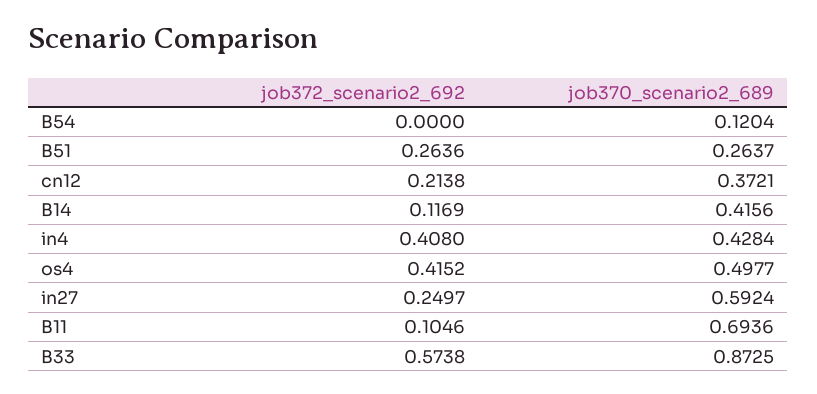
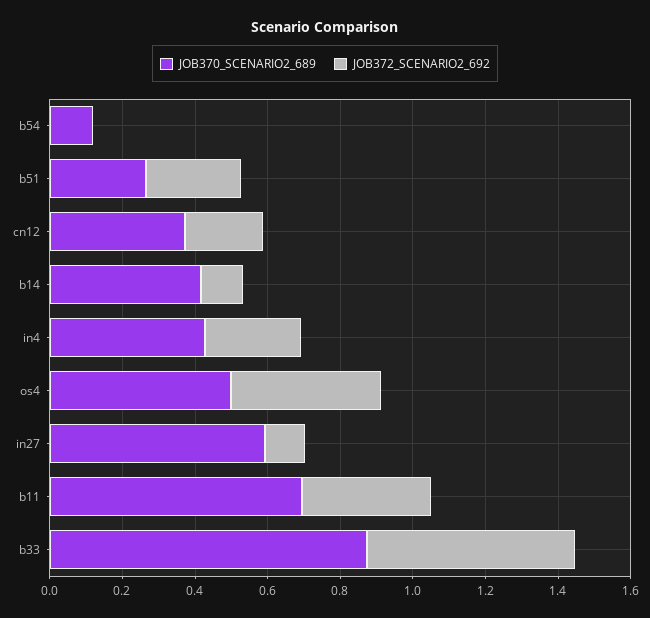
  {
    "job372_scenario2_692": {
      "B54": 0,
      "B51": 0.2636,
      "cn12": 0.2138,
      "B14": 0.1169,
-     "in4": 0.408,
+     "in4": 0.25,
      "os4": 0.4152,
-     "in27": 0.2497,
+     "in27": 0.1,
-     "B11": 0.1046,
+     "B11": 0.35,
      "B33": 0.5738
    },
    "job370_scenario2_689": {
      "B54": 0.1204,
      "B51": 0.2637,
      "cn12": 0.3721,
      "B14": 0.4156,
      "in4": 0.4284,
      "os4": 0.4977,
      "in27": 0.5924,
      "B11": 0.6936,
      "B33": 0.8725
    }
  }

